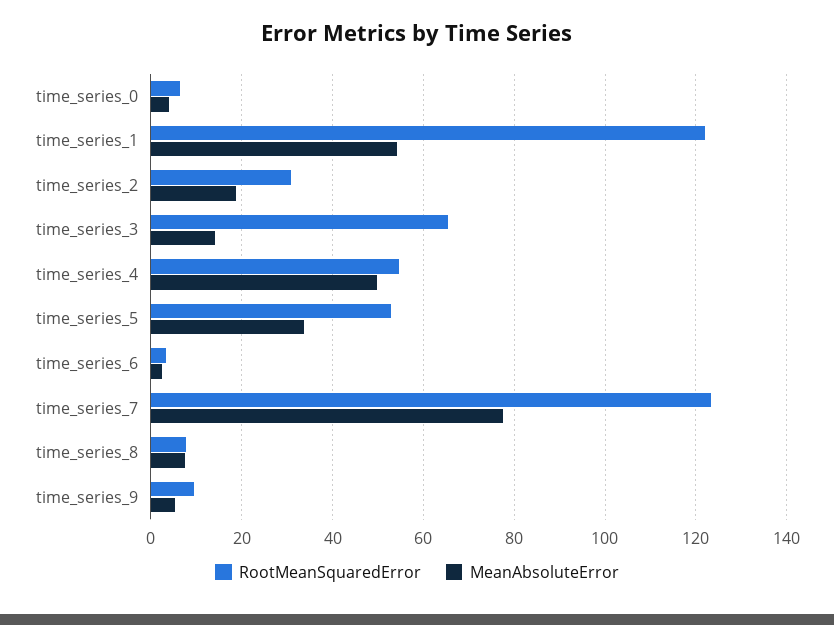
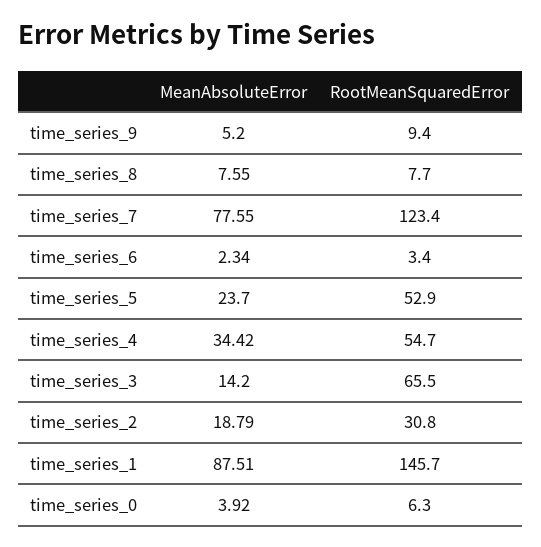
  {
    "RootMeanSquaredError": {
      "time_series_0": 6.3,
-     "time_series_1": 122,
+     "time_series_1": 145.7,
      "time_series_2": 30.8,
      "time_series_3": 65.5,
      "time_series_4": 54.7,
      "time_series_5": 52.9,
      "time_series_6": 3.4,
      "time_series_7": 123.4,
      "time_series_8": 7.7,
      "time_series_9": 9.4
    },
    "MeanAbsoluteError": {
      "time_series_0": 3.92,
-     "time_series_1": 54,
+     "time_series_1": 87.51,
      "time_series_2": 18.79,
      "time_series_3": 14.2,
-     "time_series_4": 50,
+     "time_series_4": 34.42,
-     "time_series_5": 34,
+     "time_series_5": 23.7,
      "time_series_6": 2.34,
      "time_series_7": 77.55,
      "time_series_8": 7.55,
      "time_series_9": 5.2
    }
  }

